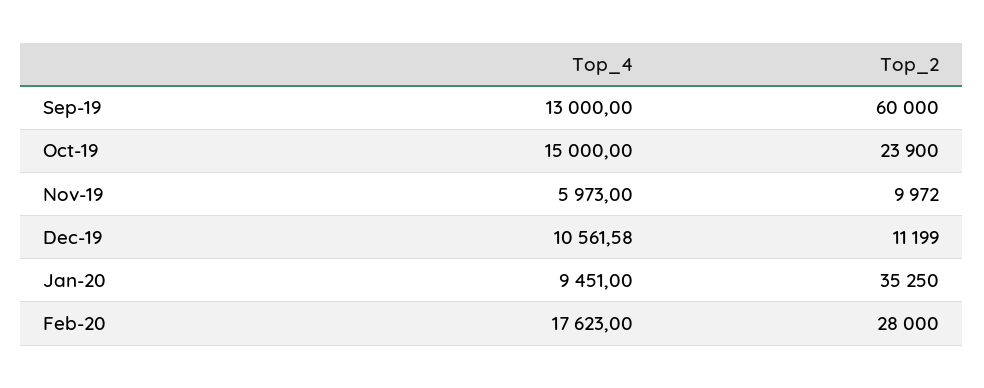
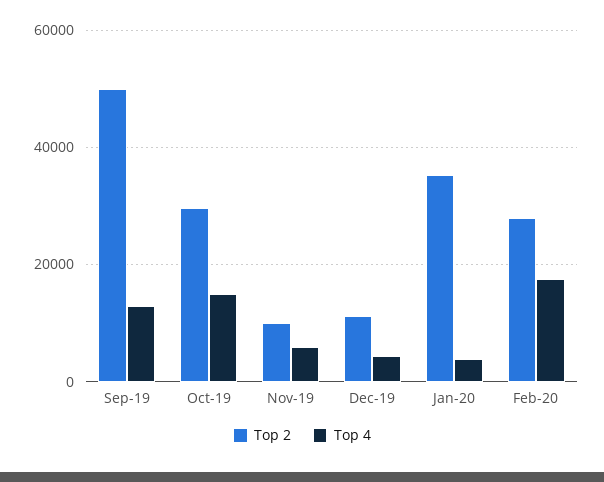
  {
    "Top_4": {
      "Sep-19": 13000,
      "Oct-19": 15000,
      "Nov-19": 5973,
-     "Dec-19": 10561.58,
+     "Dec-19": 4000,
-     "Jan-20": 9451,
+     "Jan-20": 4000,
      "Feb-20": 17623
    },
    "Top_2": {
-     "Sep-19": 60000,
+     "Sep-19": 50000,
-     "Oct-19": 23900,
+     "Oct-19": 30000,
      "Nov-19": 9972,
      "Dec-19": 11199,
      "Jan-20": 35250,
      "Feb-20": 28000
    }
  }

